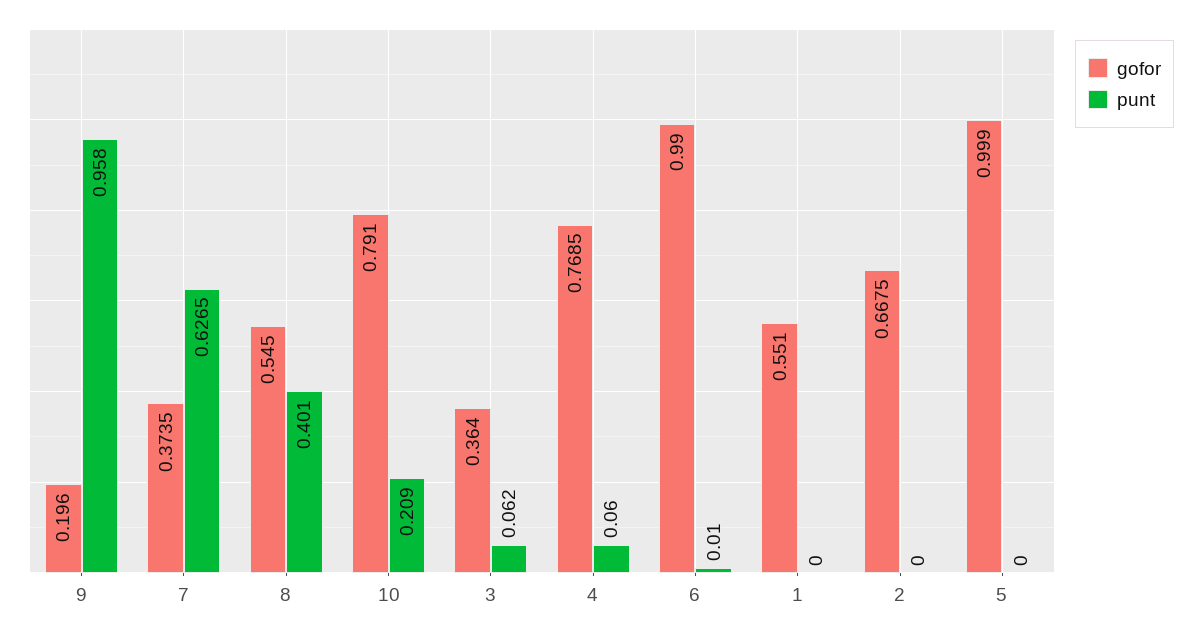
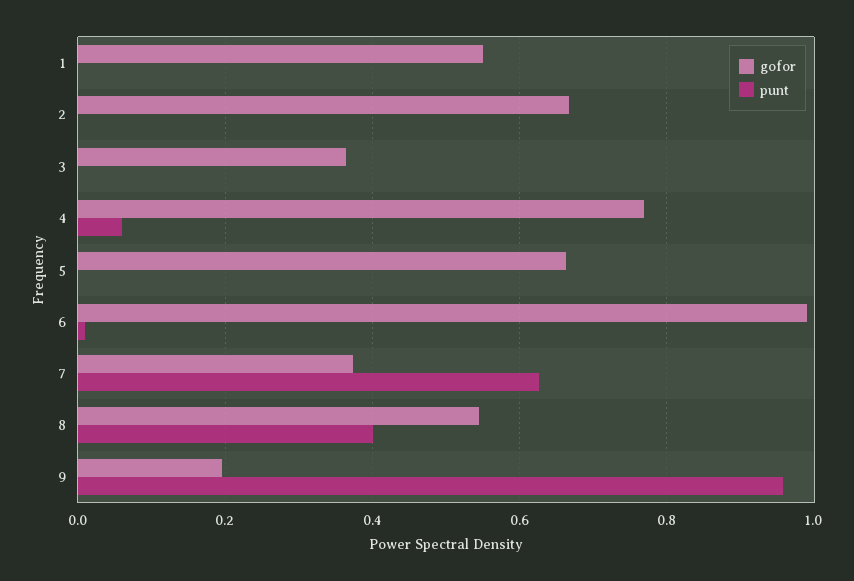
  {
    "gofor": {
      "9": 0.196,
      "7": 0.3735,
      "8": 0.545,
-     "10": 0.791,
      "3": 0.364,
      "4": 0.7685,
      "6": 0.99,
      "1": 0.551,
      "2": 0.6675,
-     "5": 0.999
+     "5": 0.66
    },
    "punt": {
      "9": 0.958,
      "7": 0.6265,
      "8": 0.401,
-     "10": 0.209,
-     "3": 0.062,
+     "3": 0,
      "4": 0.06,
      "6": 0.01,
      "1": 0,
      "2": 0,
      "5": 0
    }
  }

